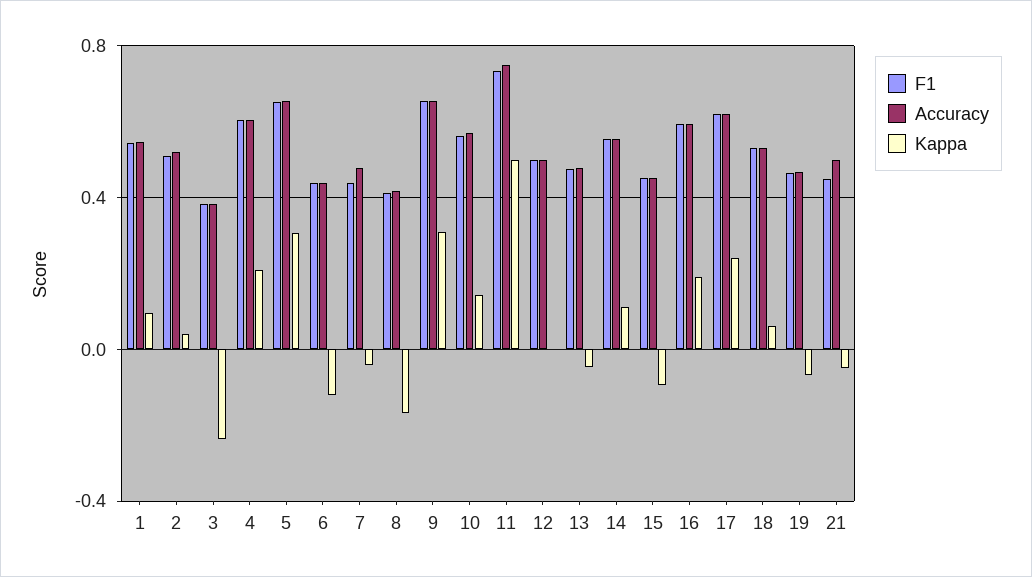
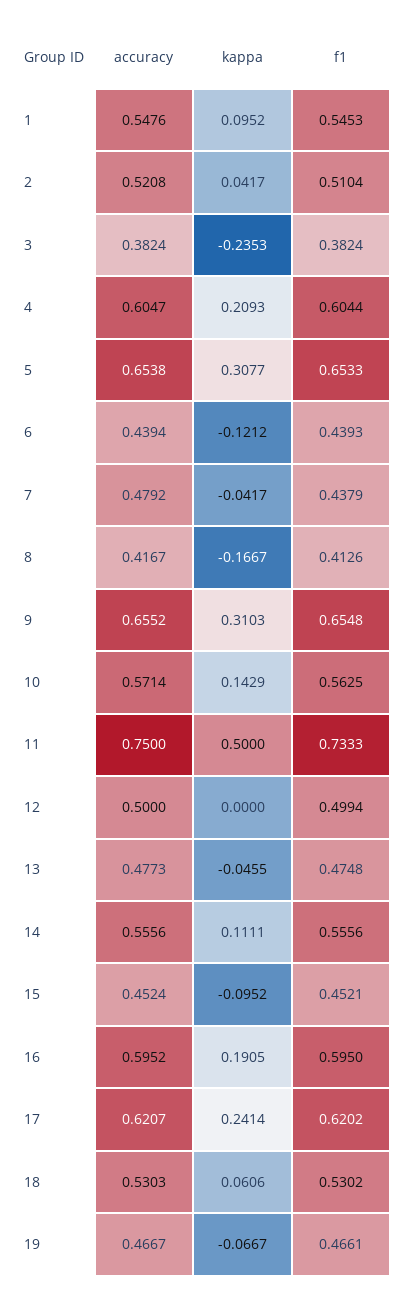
  {
    "F1": {
      "1": 0.5453,
      "2": 0.5104,
      "3": 0.3824,
      "4": 0.6044,
      "5": 0.6533,
      "6": 0.4393,
      "7": 0.4379,
      "8": 0.4126,
      "9": 0.6548,
      "10": 0.5625,
      "11": 0.7333,
      "12": 0.4994,
      "13": 0.4748,
      "14": 0.5556,
      "15": 0.4521,
      "16": 0.595,
      "17": 0.6202,
      "18": 0.5302,
-     "19": 0.4661,
+     "19": 0.4661
-     "21": 0.45
    },
    "Accuracy": {
      "1": 0.5476,
      "2": 0.5208,
      "3": 0.3824,
      "4": 0.6047,
      "5": 0.6538,
      "6": 0.4394,
      "7": 0.4792,
      "8": 0.4167,
      "9": 0.6552,
      "10": 0.5714,
      "11": 0.75,
      "12": 0.5,
      "13": 0.4773,
      "14": 0.5556,
      "15": 0.4524,
      "16": 0.5952,
      "17": 0.6207,
      "18": 0.5303,
-     "19": 0.4667,
+     "19": 0.4667
-     "21": 0.5
    },
    "Kappa": {
      "1": 0.0952,
      "2": 0.0417,
      "3": -0.2353,
      "4": 0.2093,
      "5": 0.3077,
      "6": -0.1212,
      "7": -0.0417,
      "8": -0.1667,
      "9": 0.3103,
      "10": 0.1429,
      "11": 0.5,
      "12": 0,
      "13": -0.0455,
      "14": 0.1111,
      "15": -0.0952,
      "16": 0.1905,
      "17": 0.2414,
      "18": 0.0606,
-     "19": -0.0667,
+     "19": -0.0667
-     "21": -0.05
    }
  }

